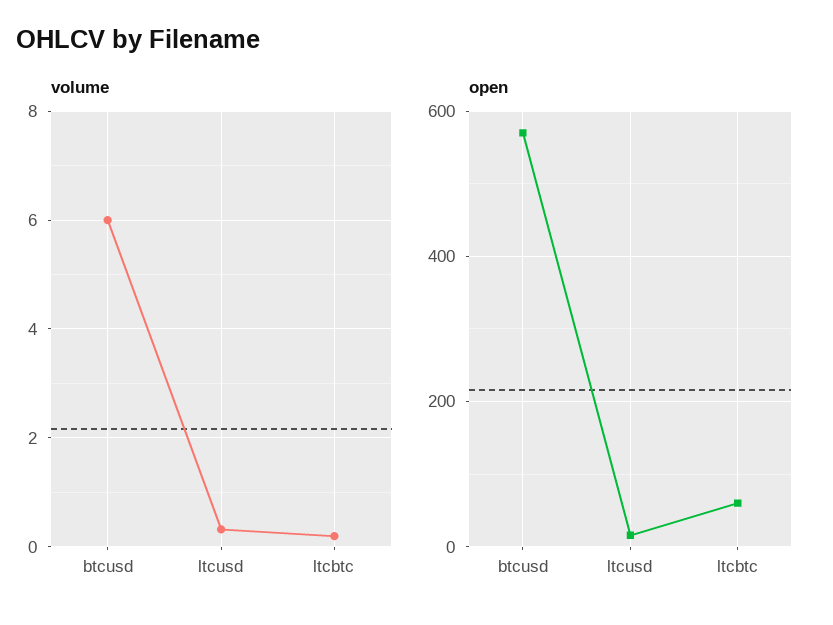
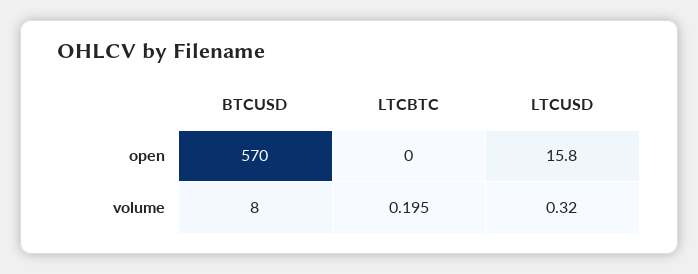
  {
    "volume": {
-     "btcusd": 6,
+     "btcusd": 8,
      "ltcusd": 0.32,
      "ltcbtc": 0.195
    },
    "open": {
      "btcusd": 570,
      "ltcusd": 15.8,
-     "ltcbtc": 60
+     "ltcbtc": 0
    }
  }

